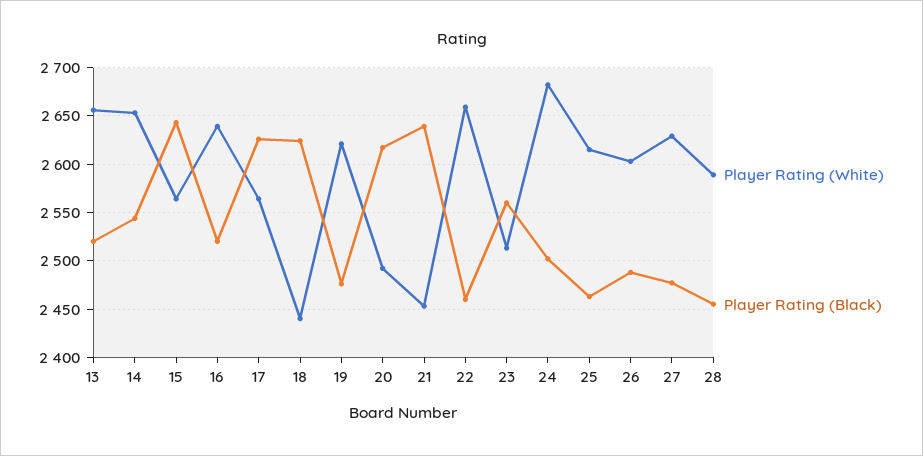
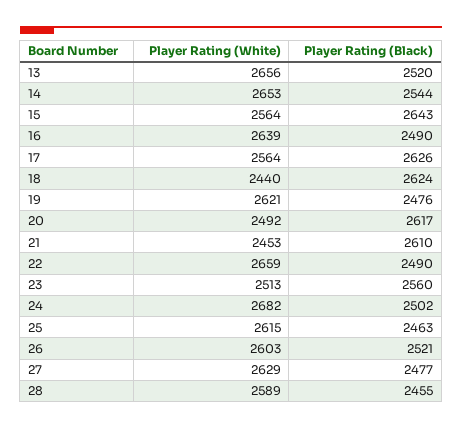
  {
    "Player Rating (White)": {
      "13": 2656,
      "14": 2653,
      "15": 2564,
      "16": 2639,
      "17": 2564,
      "18": 2440,
      "19": 2621,
      "20": 2492,
      "21": 2453,
      "22": 2659,
      "23": 2513,
      "24": 2682,
      "25": 2615,
      "26": 2603,
      "27": 2629,
      "28": 2589
    },
    "Player Rating (Black)": {
      "13": 2520,
      "14": 2544,
      "15": 2643,
-     "16": 2520,
+     "16": 2490,
      "17": 2626,
      "18": 2624,
      "19": 2476,
      "20": 2617,
-     "21": 2640,
+     "21": 2610,
-     "22": 2460,
+     "22": 2490,
      "23": 2560,
      "24": 2502,
      "25": 2463,
-     "26": 2490,
+     "26": 2521,
      "27": 2477,
      "28": 2455
    }
  }

